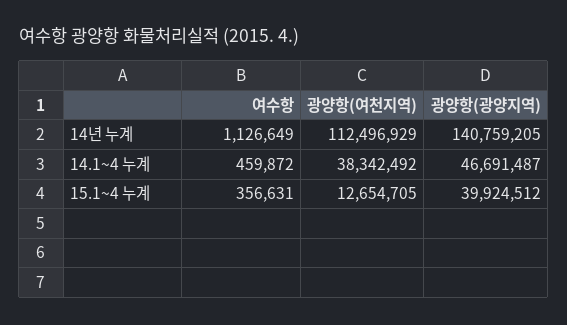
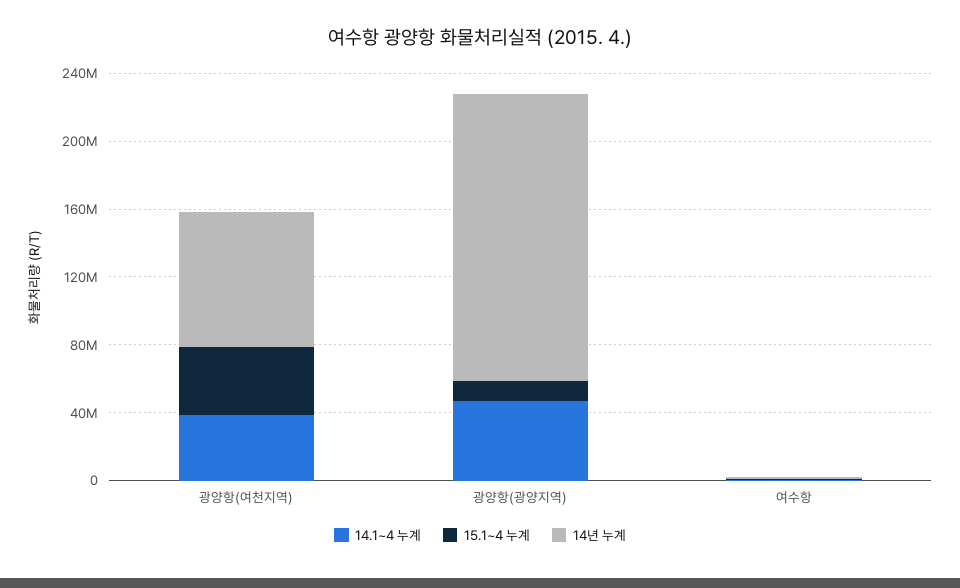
  {
    "14년 누계": {
      "여수항": 1126649,
-     "광양항(여천지역)": 112496929,
+     "광양항(여천지역)": 80000000,
-     "광양항(광양지역)": 140759205
+     "광양항(광양지역)": 170000000
    },
    "14.1~4 누계": {
      "여수항": 459872,
      "광양항(여천지역)": 38342492,
      "광양항(광양지역)": 46691487
    },
    "15.1~4 누계": {
      "여수항": 356631,
-     "광양항(여천지역)": 12654705,
+     "광양항(여천지역)": 40000000,
-     "광양항(광양지역)": 39924512
+     "광양항(광양지역)": 10000000
    }
  }

